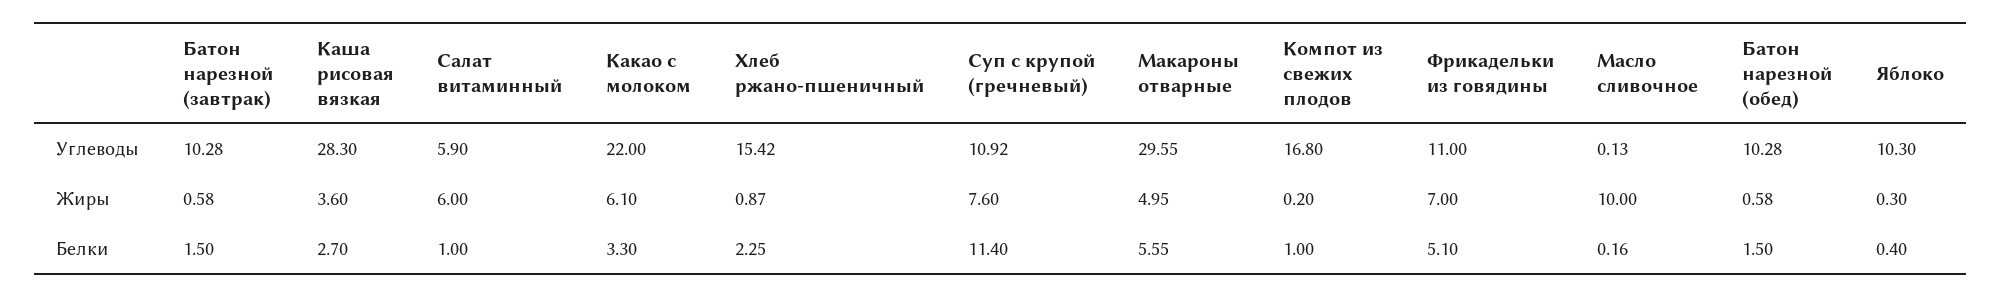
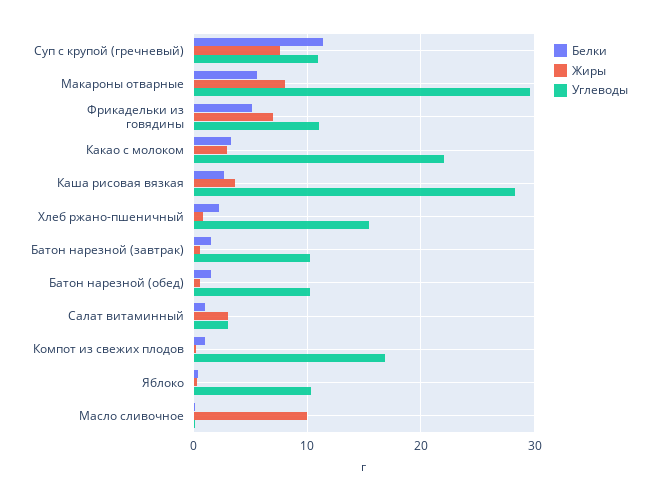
  {
    "Углеводы": {
      "Батон нарезной (завтрак)": 10.28,
      "Каша рисовая вязкая": 28.3,
-     "Салат витаминный": 5.9,
+     "Салат витаминный": 3,
      "Какао с молоком": 22,
      "Хлеб ржано-пшеничный": 15.42,
      "Суп с крупой (гречневый)": 10.92,
      "Макароны отварные": 29.55,
      "Компот из свежих плодов": 16.8,
      "Фрикадельки из говядины": 11,
      "Масло сливочное": 0.13,
      "Батон нарезной (обед)": 10.28,
      "Яблоко": 10.3
    },
    "Жиры": {
      "Батон нарезной (завтрак)": 0.58,
      "Каша рисовая вязкая": 3.6,
-     "Салат витаминный": 6,
+     "Салат витаминный": 3,
-     "Какао с молоком": 6.1,
+     "Какао с молоком": 3,
      "Хлеб ржано-пшеничный": 0.87,
      "Суп с крупой (гречневый)": 7.6,
-     "Макароны отварные": 4.95,
+     "Макароны отварные": 8,
      "Компот из свежих плодов": 0.2,
      "Фрикадельки из говядины": 7,
      "Масло сливочное": 10,
      "Батон нарезной (обед)": 0.58,
      "Яблоко": 0.3
    },
    "Белки": {
      "Батон нарезной (завтрак)": 1.5,
      "Каша рисовая вязкая": 2.7,
      "Салат витаминный": 1,
      "Какао с молоком": 3.3,
      "Хлеб ржано-пшеничный": 2.25,
      "Суп с крупой (гречневый)": 11.4,
      "Макароны отварные": 5.55,
      "Компот из свежих плодов": 1,
      "Фрикадельки из говядины": 5.1,
      "Масло сливочное": 0.16,
      "Батон нарезной (обед)": 1.5,
      "Яблоко": 0.4
    }
  }

